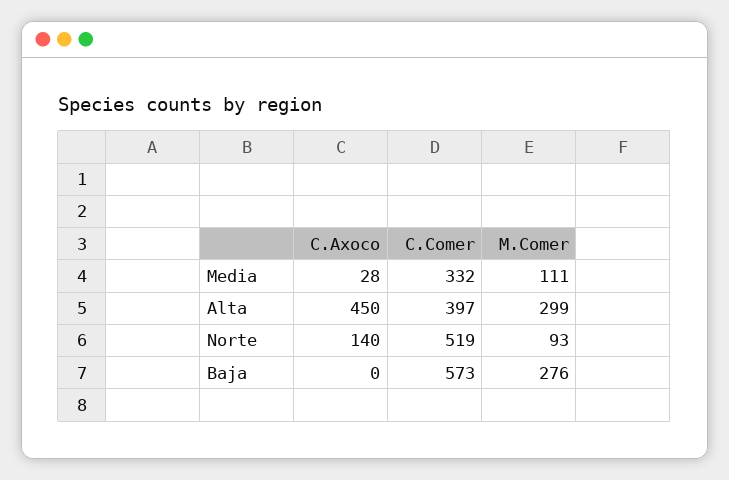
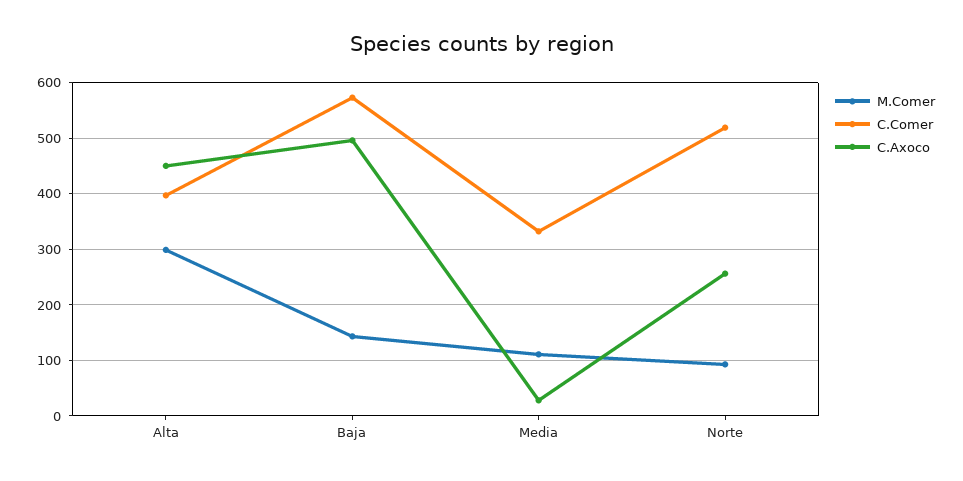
  {
    "C.Axoco": {
      "Media": 28,
      "Alta": 450,
-     "Norte": 140,
+     "Norte": 260,
-     "Baja": 0
+     "Baja": 500
    },
    "C.Comer": {
      "Media": 332,
      "Alta": 397,
      "Norte": 519,
      "Baja": 573
    },
    "M.Comer": {
      "Media": 111,
      "Alta": 299,
      "Norte": 93,
-     "Baja": 276
+     "Baja": 140
    }
  }

